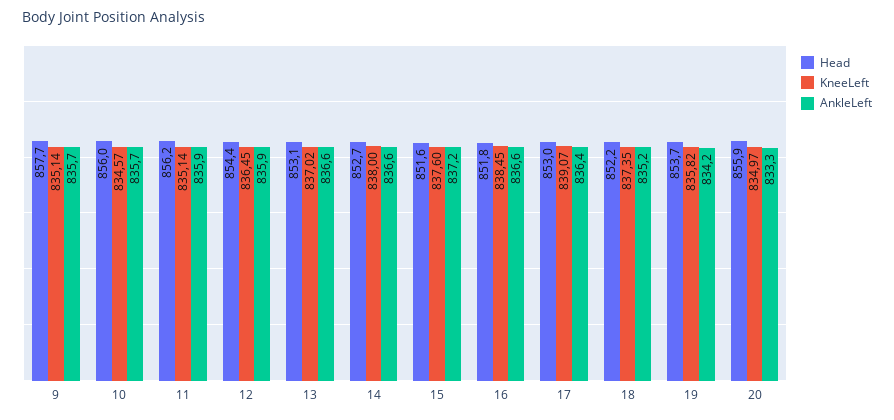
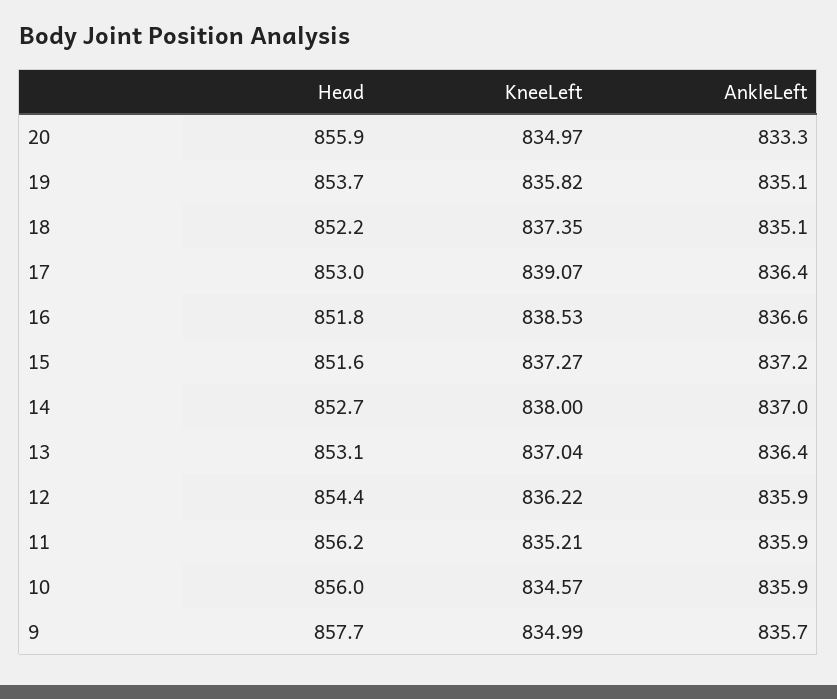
  {
    "Head": {
      "9": 857.7,
      "10": 856,
      "11": 856.2,
      "12": 854.4,
      "13": 853.1,
      "14": 852.7,
      "15": 851.6,
      "16": 851.8,
      "17": 853,
      "18": 852.2,
      "19": 853.7,
      "20": 855.9
    },
    "KneeLeft": {
-     "9": 835.14,
+     "9": 834.99,
      "10": 834.57,
-     "11": 835.14,
+     "11": 835.21,
-     "12": 836.45,
+     "12": 836.22,
-     "13": 837.02,
+     "13": 837.04,
      "14": 838,
-     "15": 837.6,
+     "15": 837.27,
-     "16": 838.45,
+     "16": 838.53,
      "17": 839.07,
      "18": 837.35,
      "19": 835.82,
      "20": 834.97
    },
    "AnkleLeft": {
      "9": 835.7,
-     "10": 835.7,
+     "10": 835.9,
      "11": 835.9,
      "12": 835.9,
-     "13": 836.6,
+     "13": 836.4,
-     "14": 836.6,
+     "14": 837,
      "15": 837.2,
      "16": 836.6,
      "17": 836.4,
-     "18": 835.2,
+     "18": 835.1,
-     "19": 834.2,
+     "19": 835.1,
      "20": 833.3
    }
  }

